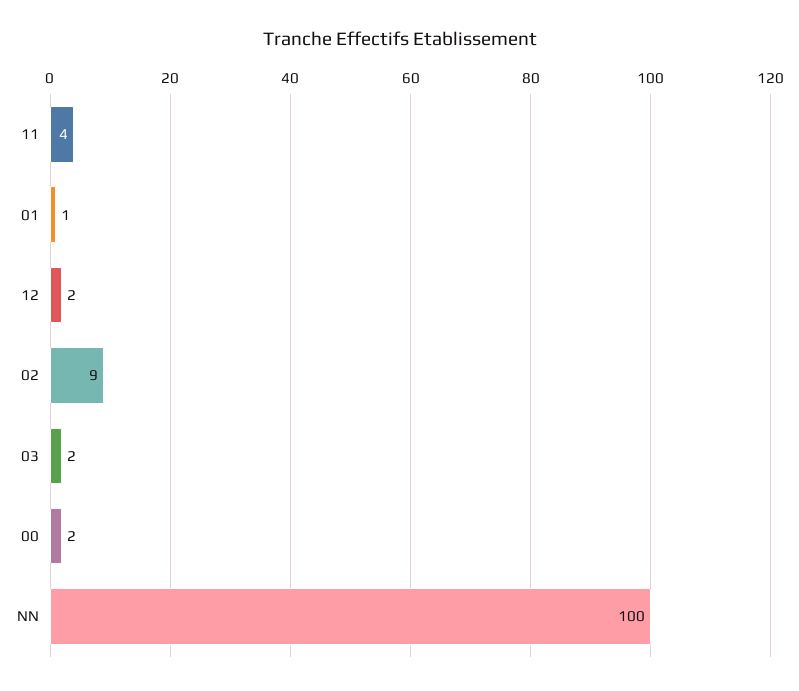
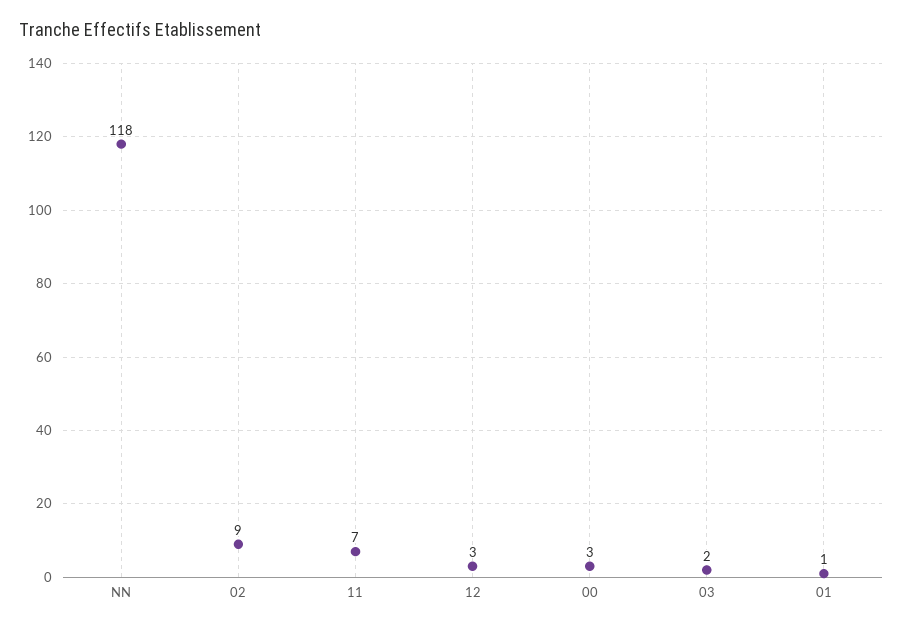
  {
-   "11": 4,
+   "11": 7,
    "01": 1,
-   "12": 2,
+   "12": 3,
    "02": 9,
    "03": 2,
-   "00": 2,
+   "00": 3,
-   "NN": 100
+   "NN": 118
  }

